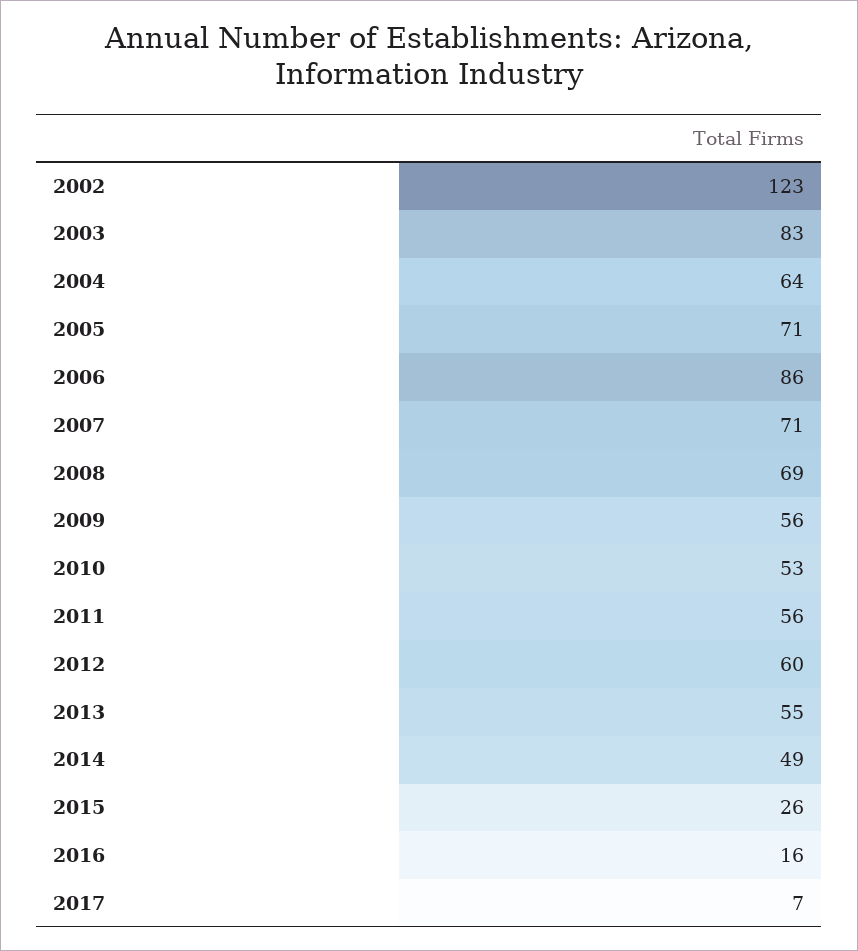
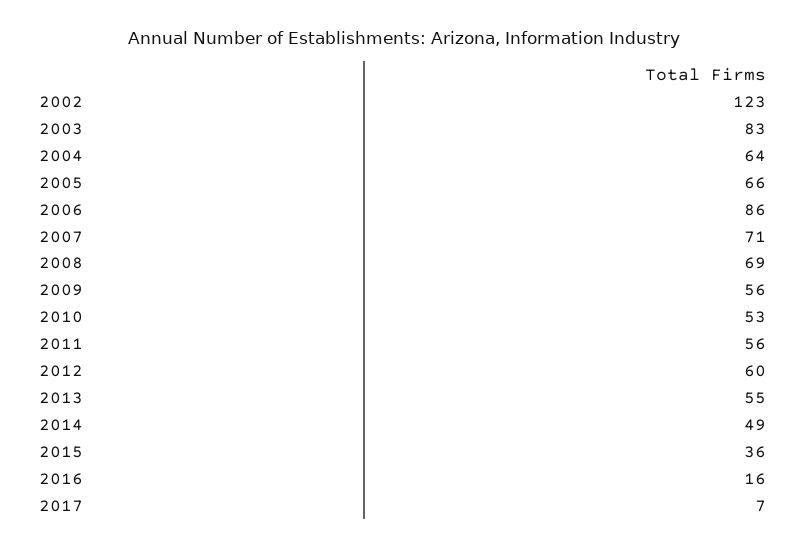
  {
    "2002": 123,
    "2003": 83,
    "2004": 64,
-   "2005": 71,
+   "2005": 66,
    "2006": 86,
    "2007": 71,
    "2008": 69,
    "2009": 56,
    "2010": 53,
    "2011": 56,
    "2012": 60,
    "2013": 55,
    "2014": 49,
-   "2015": 26,
+   "2015": 36,
    "2016": 16,
    "2017": 7
  }

